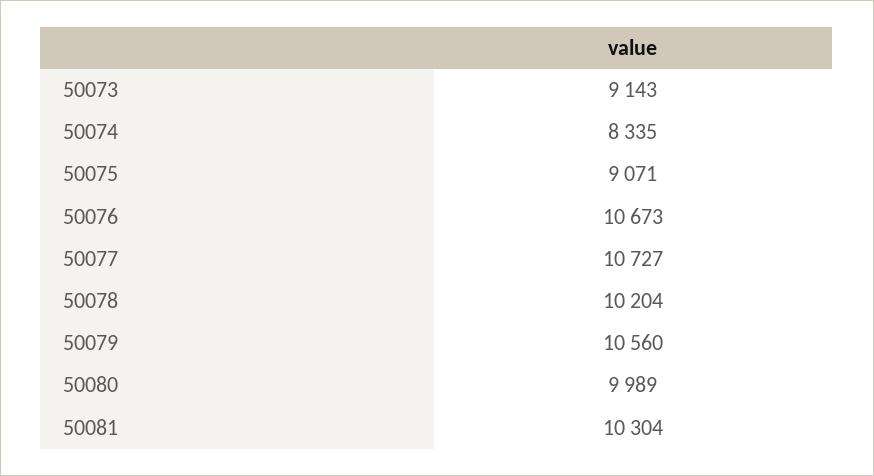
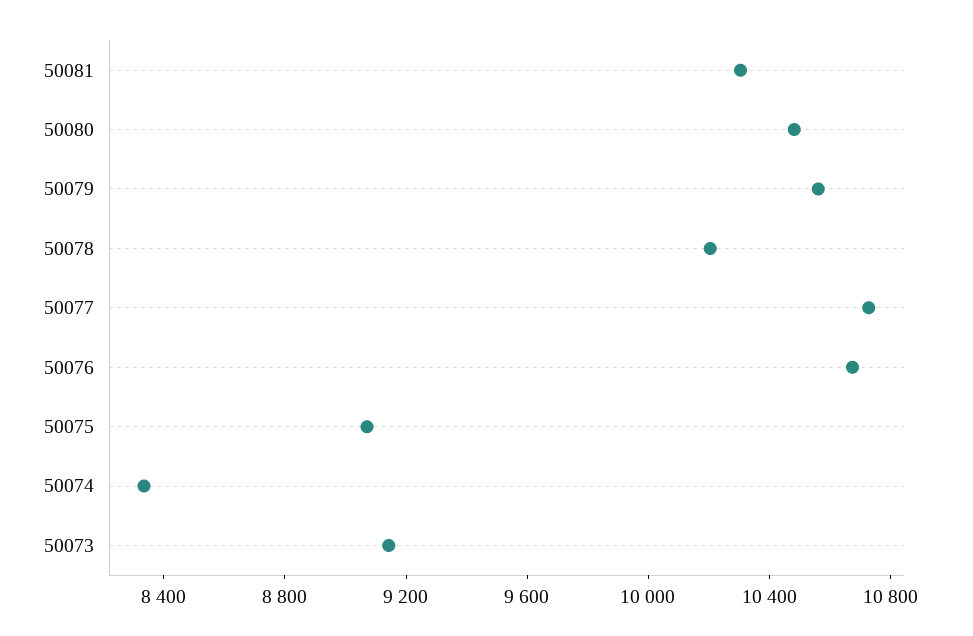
  {
    "50073": 9143,
    "50074": 8335,
    "50075": 9071,
    "50076": 10673,
    "50077": 10727,
    "50078": 10204,
    "50079": 10560,
-   "50080": 9989,
+   "50080": 10500,
    "50081": 10304
  }

